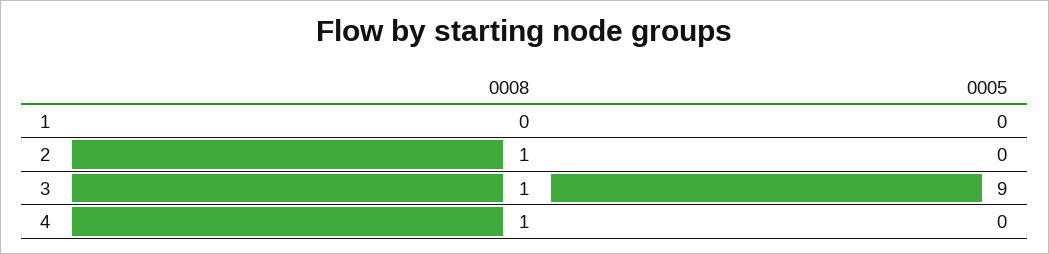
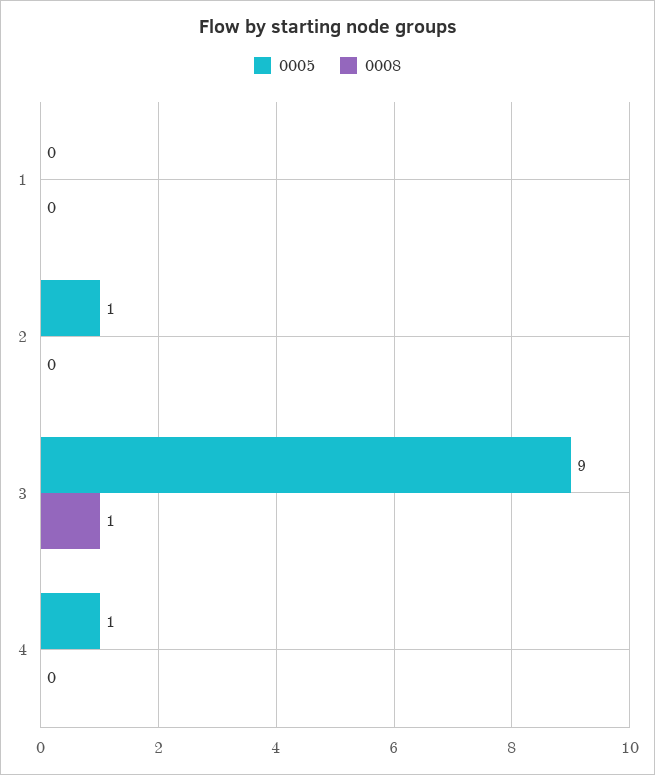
  {
    "0008": {
      "1": 0,
-     "2": 1,
+     "2": 0,
      "3": 1,
-     "4": 1
+     "4": 0
    },
    "0005": {
      "1": 0,
-     "2": 0,
+     "2": 1,
      "3": 9,
-     "4": 0
+     "4": 1
    }
  }

